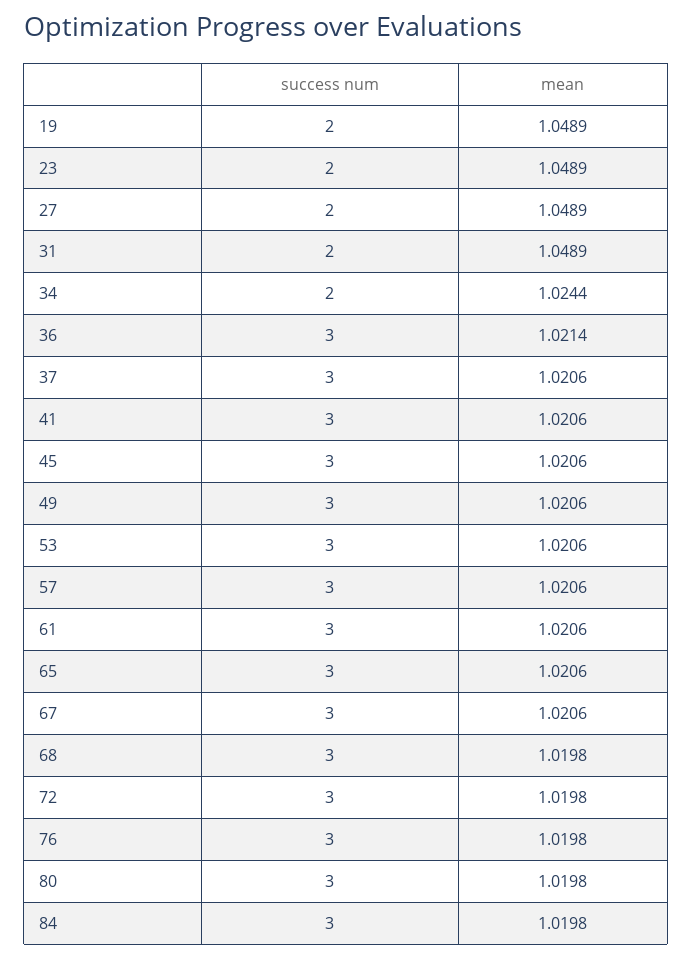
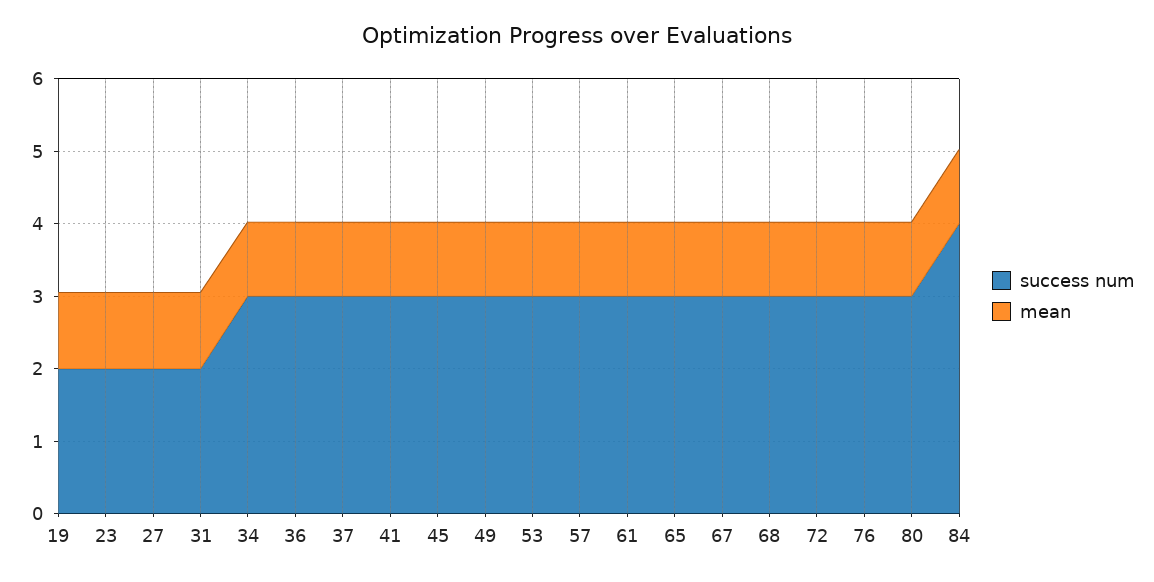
  {
    "success num": {
      "19": 2,
      "23": 2,
      "27": 2,
      "31": 2,
-     "34": 2,
+     "34": 3,
      "36": 3,
      "37": 3,
      "41": 3,
      "45": 3,
      "49": 3,
      "53": 3,
      "57": 3,
      "61": 3,
      "65": 3,
      "67": 3,
      "68": 3,
      "72": 3,
      "76": 3,
      "80": 3,
-     "84": 3
+     "84": 4
    },
    "mean": {
      "19": 1.0489,
      "23": 1.0489,
      "27": 1.0489,
      "31": 1.0489,
      "34": 1.0244,
      "36": 1.0214,
      "37": 1.0206,
      "41": 1.0206,
      "45": 1.0206,
      "49": 1.0206,
      "53": 1.0206,
      "57": 1.0206,
      "61": 1.0206,
      "65": 1.0206,
      "67": 1.0206,
      "68": 1.0198,
      "72": 1.0198,
      "76": 1.0198,
      "80": 1.0198,
      "84": 1.0198
    }
  }

